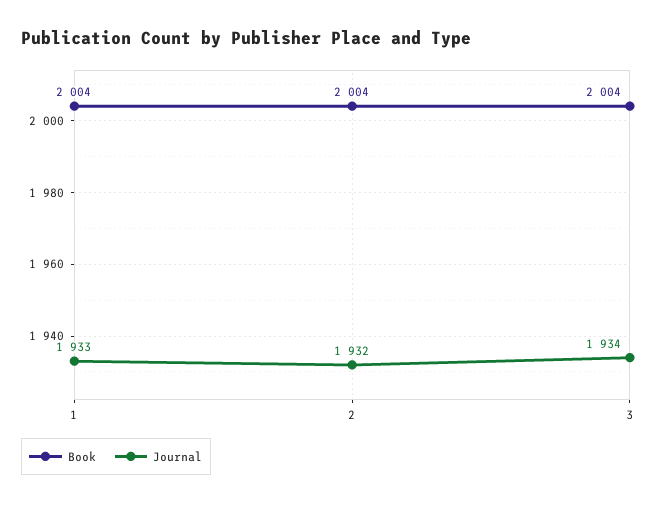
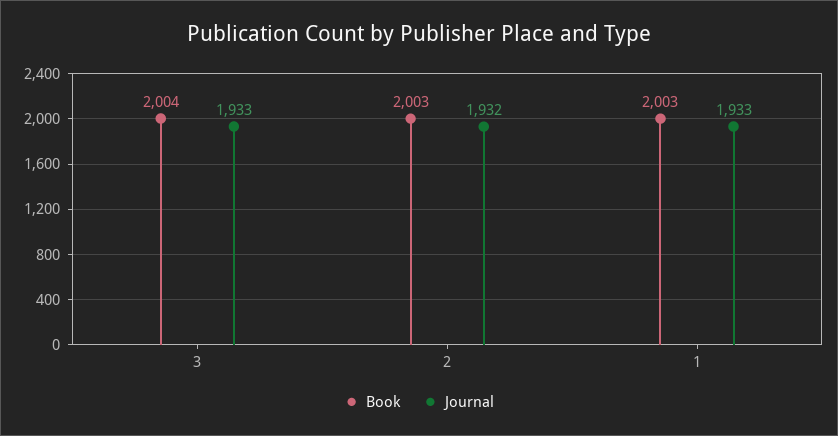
  {
    "Book": {
-     "1": 2004,
+     "1": 2003,
-     "2": 2004,
+     "2": 2003,
      "3": 2004
    },
    "Journal": {
      "1": 1933,
      "2": 1932,
-     "3": 1934
+     "3": 1933
    }
  }

